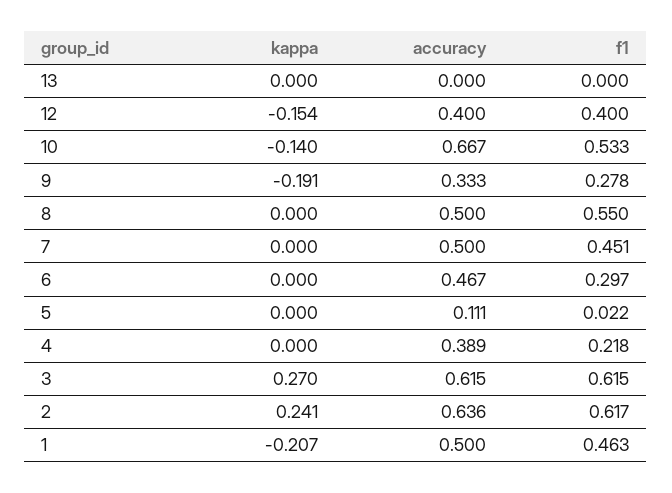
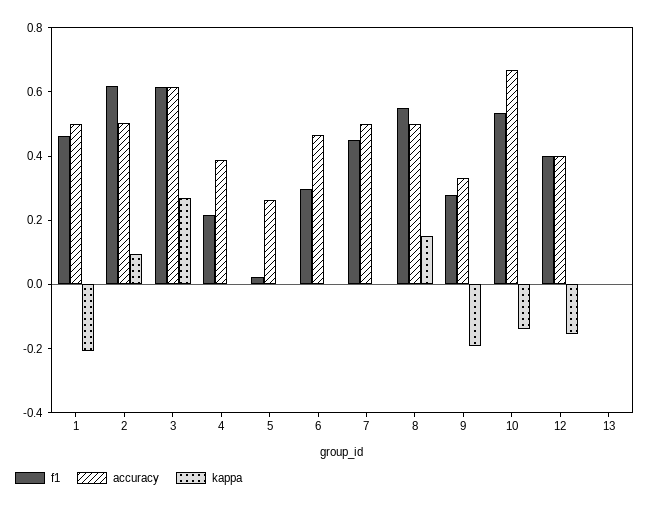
  {
    "kappa": {
      "13": 0,
      "12": -0.154,
      "10": -0.14,
      "9": -0.191,
-     "8": 0,
+     "8": 0.15,
      "7": 0,
      "6": 0,
      "5": 0,
      "4": 0,
      "3": 0.27,
-     "2": 0.241,
+     "2": 0.1,
      "1": -0.207
    },
    "accuracy": {
      "13": 0,
      "12": 0.4,
      "10": 0.667,
      "9": 0.333,
      "8": 0.5,
      "7": 0.5,
      "6": 0.467,
-     "5": 0.111,
+     "5": 0.25,
      "4": 0.389,
      "3": 0.615,
-     "2": 0.636,
+     "2": 0.5,
      "1": 0.5
    },
    "f1": {
      "13": 0,
      "12": 0.4,
      "10": 0.533,
      "9": 0.278,
      "8": 0.55,
      "7": 0.451,
      "6": 0.297,
      "5": 0.022,
      "4": 0.218,
      "3": 0.615,
      "2": 0.617,
      "1": 0.463
    }
  }

